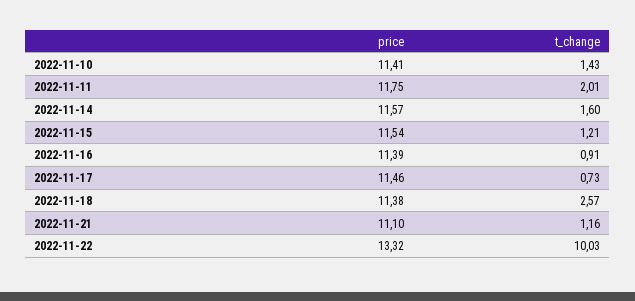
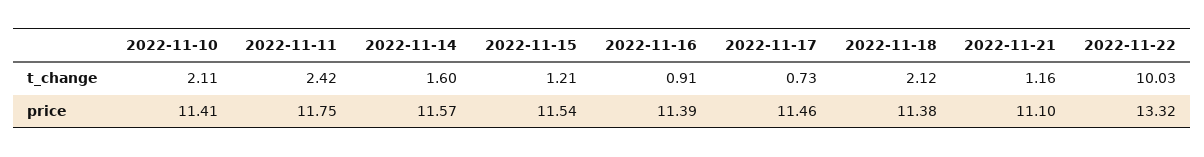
  {
    "price": {
      "2022-11-10": 11.41,
      "2022-11-11": 11.75,
      "2022-11-14": 11.57,
      "2022-11-15": 11.54,
      "2022-11-16": 11.39,
      "2022-11-17": 11.46,
      "2022-11-18": 11.38,
      "2022-11-21": 11.1,
      "2022-11-22": 13.32
    },
    "t_change": {
-     "2022-11-10": 1.43,
+     "2022-11-10": 2.11,
-     "2022-11-11": 2.01,
+     "2022-11-11": 2.42,
      "2022-11-14": 1.6,
      "2022-11-15": 1.21,
      "2022-11-16": 0.91,
      "2022-11-17": 0.73,
-     "2022-11-18": 2.57,
+     "2022-11-18": 2.12,
      "2022-11-21": 1.16,
      "2022-11-22": 10.03
    }
  }

